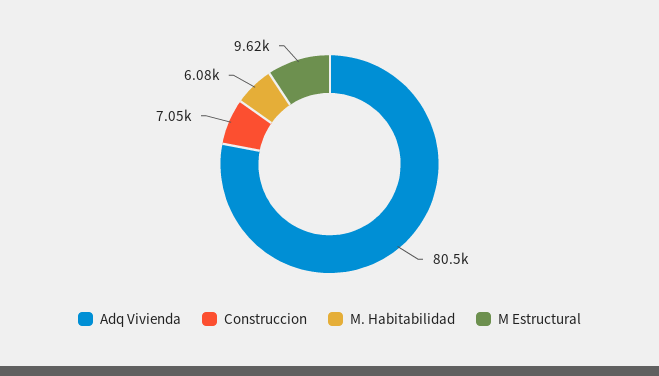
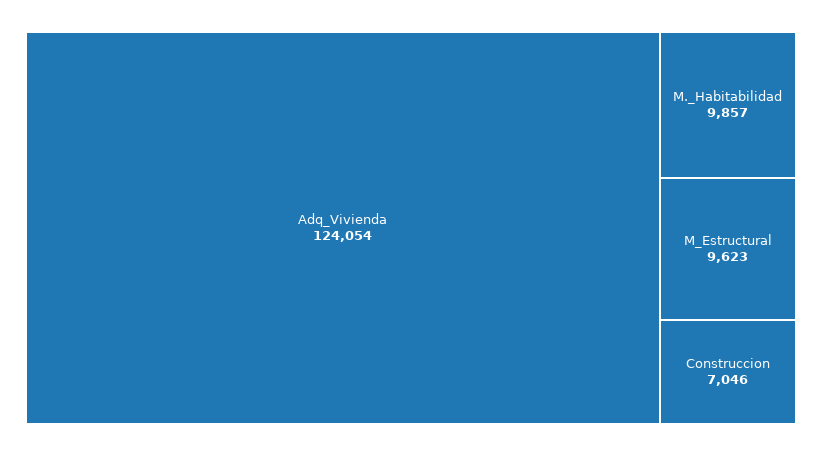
  {
-   "Adq Vivienda": 80500,
+   "Adq Vivienda": 124054,
    "Construccion": 7046,
-   "M. Habitabilidad": 6080,
+   "M. Habitabilidad": 9857,
    "M Estructural": 9623
  }

